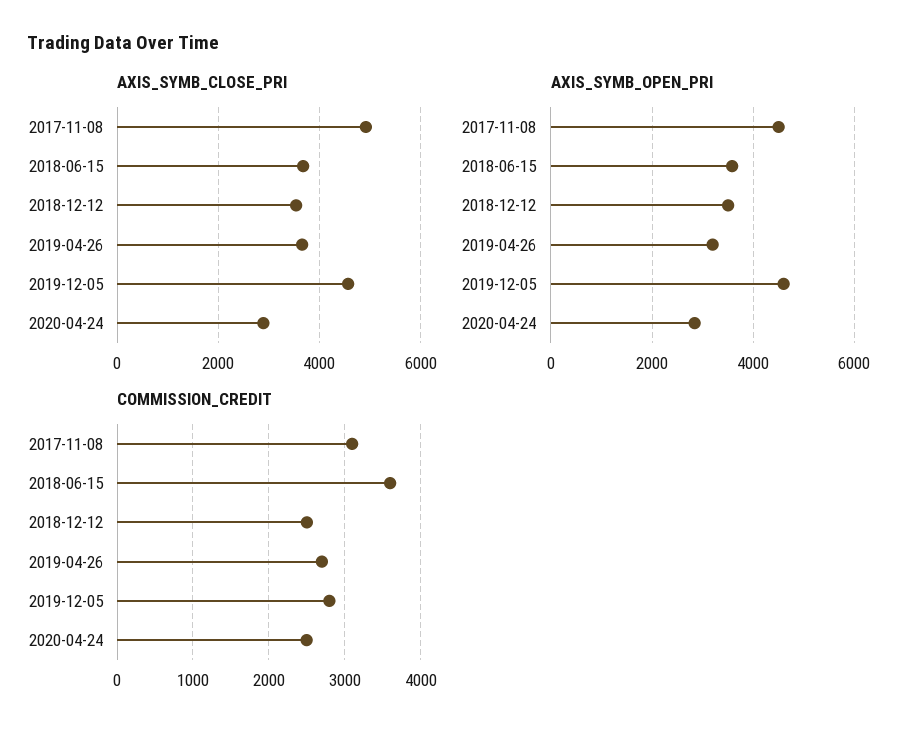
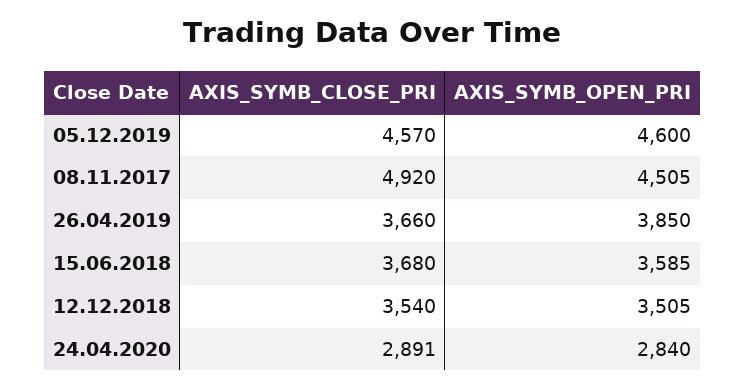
  {
    "AXIS_SYMB_CLOSE_PRI": {
      "2017-11-08": 4920,
      "2018-06-15": 3680,
      "2018-12-12": 3540,
      "2019-04-26": 3660,
      "2019-12-05": 4570,
      "2020-04-24": 2891
    },
    "AXIS_SYMB_OPEN_PRI": {
      "2017-11-08": 4505,
      "2018-06-15": 3585,
      "2018-12-12": 3505,
-     "2019-04-26": 3200,
+     "2019-04-26": 3850,
      "2019-12-05": 4600,
      "2020-04-24": 2840
-   },
+   }
-   "COMMISSION_CREDIT": {
-     "2017-11-08": 3100,
-     "2018-06-15": 3600,
-     "2018-12-12": 2500,
-     "2019-04-26": 2700,
-     "2019-12-05": 2800,
-     "2020-04-24": 2500
-   }
  }

